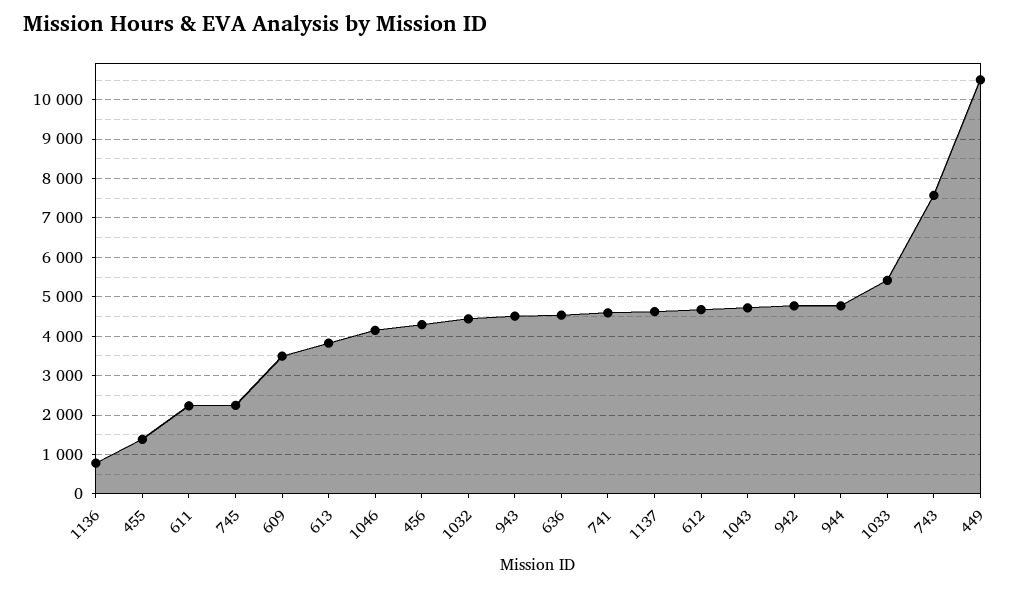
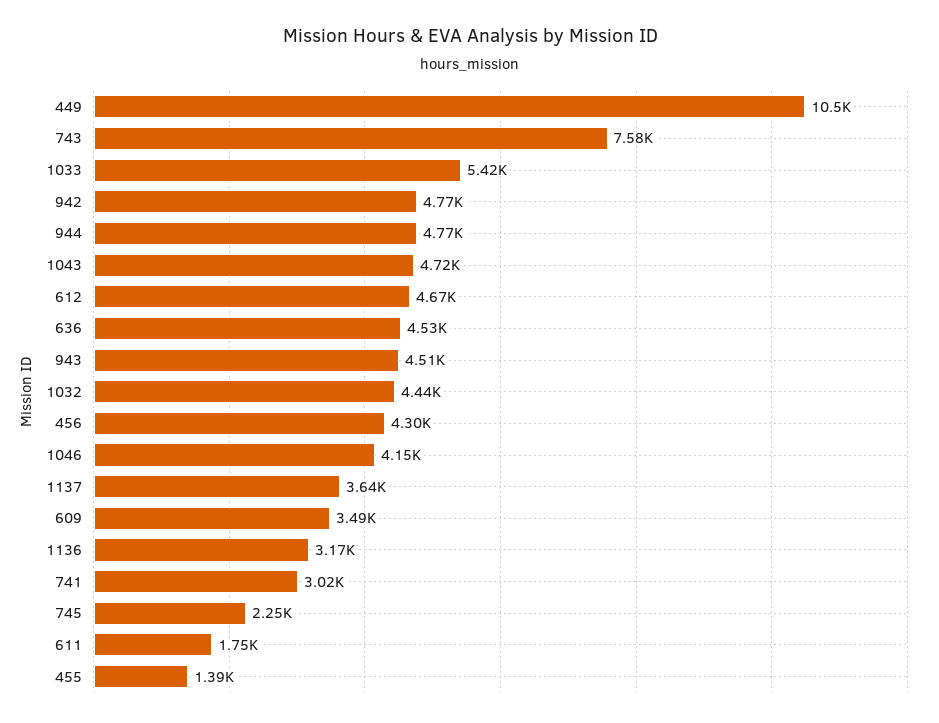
  {
-   "1136": 800,
+   "1136": 3170,
    "455": 1390,
-   "611": 2200,
+   "611": 1750,
    "745": 2250,
    "609": 3490,
-   "613": 3800,
    "1046": 4150,
    "456": 4300,
    "1032": 4440,
    "943": 4510,
    "636": 4530,
-   "741": 4600,
+   "741": 3020,
-   "1137": 4600,
+   "1137": 3640,
    "612": 4670,
    "1043": 4720,
    "942": 4770,
    "944": 4770,
    "1033": 5420,
    "743": 7580,
    "449": 10500
  }

